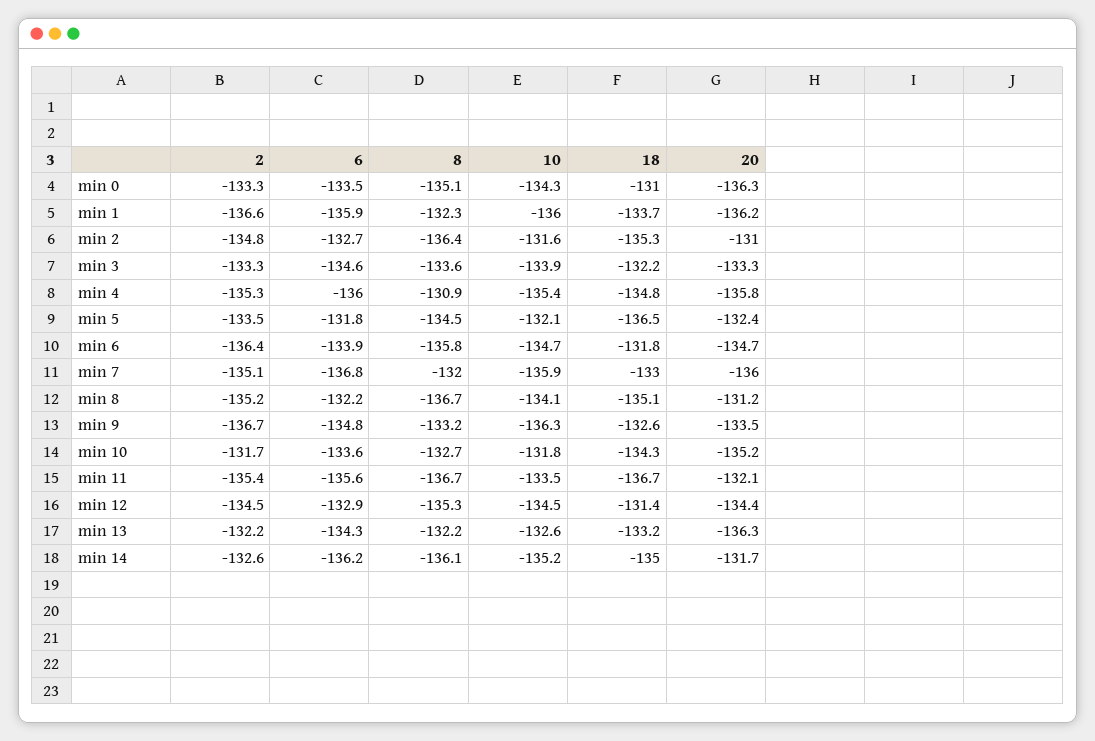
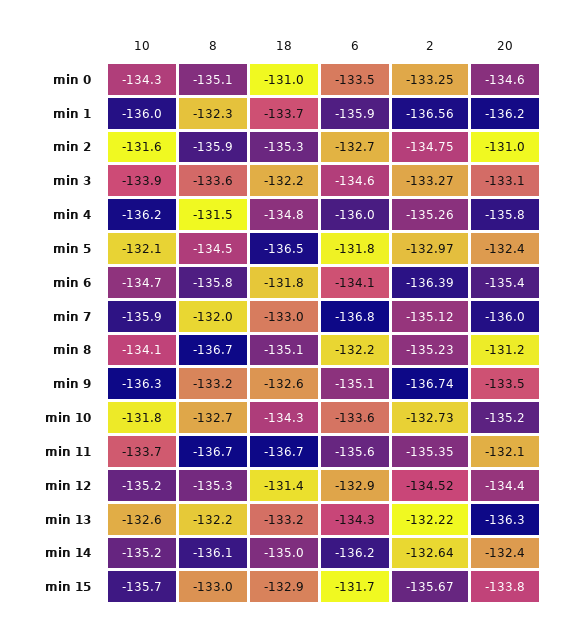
  {
    "2": {
      "min 0": -133.25,
      "min 1": -136.56,
      "min 2": -134.75,
      "min 3": -133.27,
      "min 4": -135.26,
-     "min 5": -133.5,
+     "min 5": -132.97,
      "min 6": -136.39,
      "min 7": -135.12,
      "min 8": -135.23,
      "min 9": -136.74,
-     "min 10": -131.7,
+     "min 10": -132.73,
      "min 11": -135.35,
      "min 12": -134.52,
      "min 13": -132.22,
-     "min 14": -132.64
+     "min 14": -132.64,
+     "min 15": -135.67
    },
    "6": {
      "min 0": -133.5,
      "min 1": -135.9,
      "min 2": -132.7,
      "min 3": -134.6,
      "min 4": -136,
      "min 5": -131.8,
-     "min 6": -133.9,
+     "min 6": -134.1,
      "min 7": -136.8,
      "min 8": -132.2,
-     "min 9": -134.8,
+     "min 9": -135.1,
      "min 10": -133.6,
      "min 11": -135.6,
      "min 12": -132.9,
      "min 13": -134.3,
-     "min 14": -136.2
+     "min 14": -136.2,
+     "min 15": -131.7
    },
    "8": {
      "min 0": -135.1,
      "min 1": -132.3,
-     "min 2": -136.4,
+     "min 2": -135.9,
      "min 3": -133.6,
-     "min 4": -130.9,
+     "min 4": -131.5,
      "min 5": -134.5,
      "min 6": -135.8,
      "min 7": -132,
      "min 8": -136.7,
      "min 9": -133.2,
      "min 10": -132.7,
      "min 11": -136.7,
      "min 12": -135.3,
      "min 13": -132.2,
-     "min 14": -136.1
+     "min 14": -136.1,
+     "min 15": -133
    },
    "10": {
      "min 0": -134.3,
      "min 1": -136,
      "min 2": -131.6,
      "min 3": -133.9,
-     "min 4": -135.4,
+     "min 4": -136.2,
      "min 5": -132.1,
      "min 6": -134.7,
      "min 7": -135.9,
      "min 8": -134.1,
      "min 9": -136.3,
      "min 10": -131.8,
-     "min 11": -133.5,
+     "min 11": -133.7,
-     "min 12": -134.5,
+     "min 12": -135.2,
      "min 13": -132.6,
-     "min 14": -135.2
+     "min 14": -135.2,
+     "min 15": -135.7
    },
    "18": {
      "min 0": -131,
      "min 1": -133.7,
      "min 2": -135.3,
      "min 3": -132.2,
      "min 4": -134.8,
      "min 5": -136.5,
      "min 6": -131.8,
      "min 7": -133,
      "min 8": -135.1,
      "min 9": -132.6,
      "min 10": -134.3,
      "min 11": -136.7,
      "min 12": -131.4,
      "min 13": -133.2,
-     "min 14": -135
+     "min 14": -135,
+     "min 15": -132.9
    },
    "20": {
-     "min 0": -136.3,
+     "min 0": -134.6,
      "min 1": -136.2,
      "min 2": -131,
-     "min 3": -133.3,
+     "min 3": -133.1,
      "min 4": -135.8,
      "min 5": -132.4,
-     "min 6": -134.7,
+     "min 6": -135.4,
      "min 7": -136,
      "min 8": -131.2,
      "min 9": -133.5,
      "min 10": -135.2,
      "min 11": -132.1,
      "min 12": -134.4,
      "min 13": -136.3,
-     "min 14": -131.7
+     "min 14": -132.4,
+     "min 15": -133.8
    }
  }

